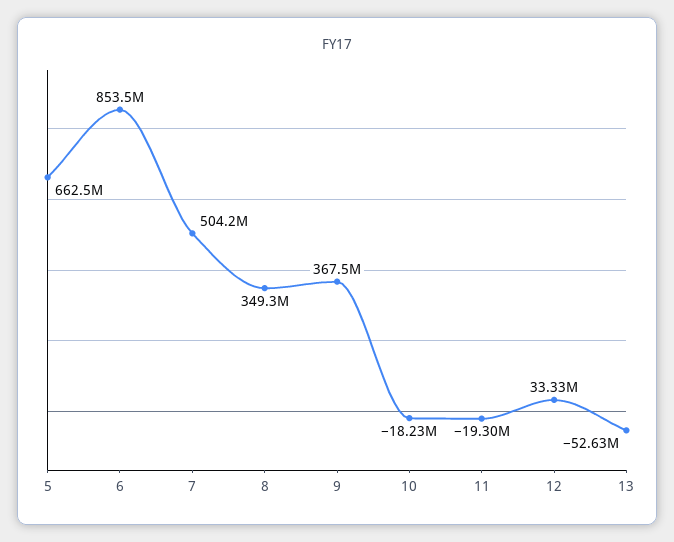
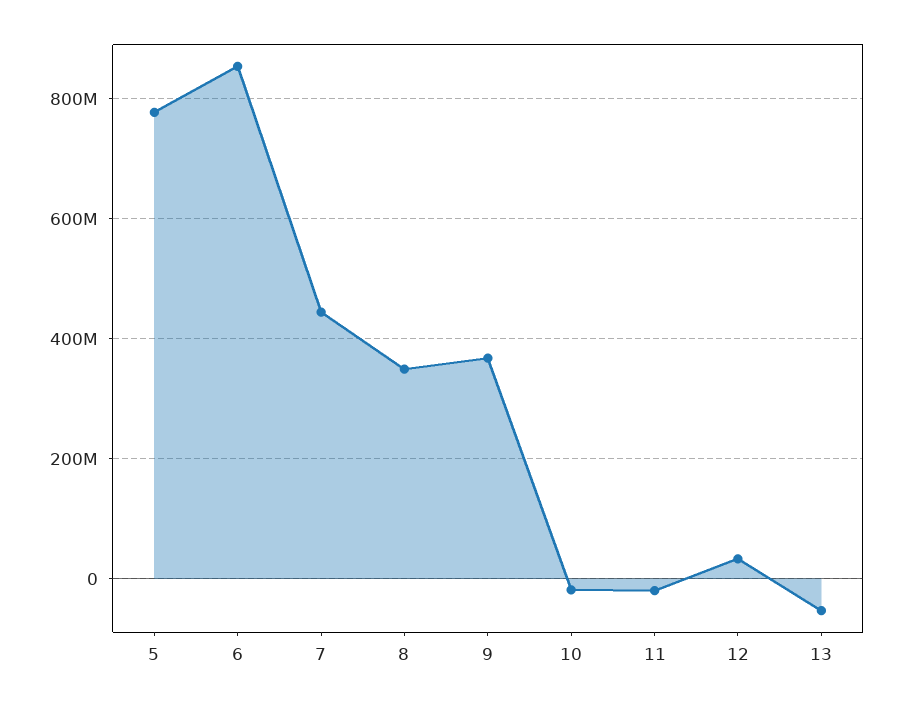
  {
-   "5": 662500000,
+   "5": 780000000,
    "6": 853500000,
-   "7": 504200000,
+   "7": 440000000,
    "8": 349300000,
    "9": 367500000,
    "10": -18230000,
    "11": -19300000,
    "12": 33330000,
    "13": -52630000
  }

